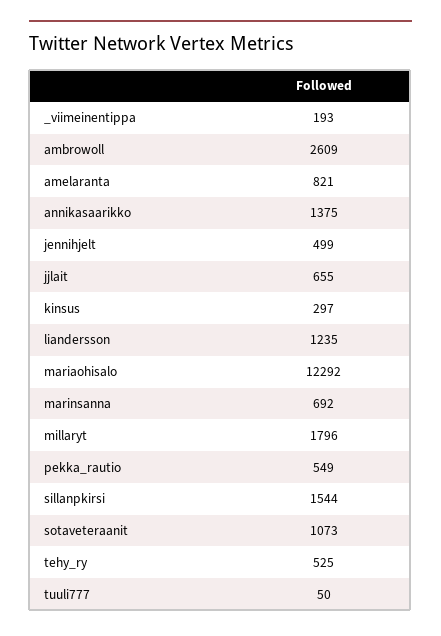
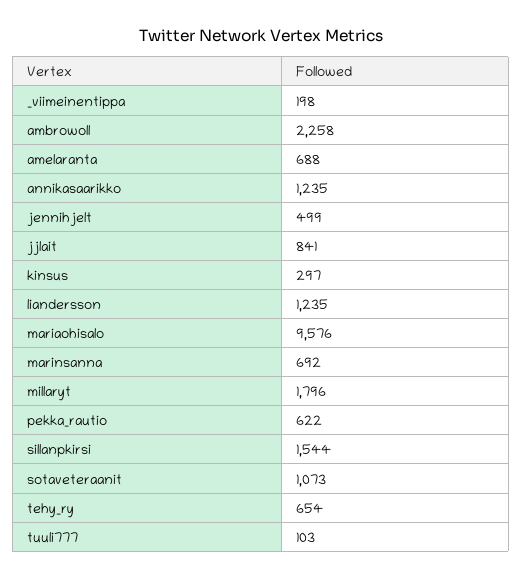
  {
-   "_viimeinentippa": 193,
+   "_viimeinentippa": 198,
-   "ambrowoll": 2609,
+   "ambrowoll": 2258,
-   "amelaranta": 821,
+   "amelaranta": 688,
-   "annikasaarikko": 1375,
+   "annikasaarikko": 1235,
    "jennihjelt": 499,
-   "jjlait": 655,
+   "jjlait": 841,
    "kinsus": 297,
    "liandersson": 1235,
-   "mariaohisalo": 12292,
+   "mariaohisalo": 9576,
    "marinsanna": 692,
    "millaryt": 1796,
-   "pekka_rautio": 549,
+   "pekka_rautio": 622,
    "sillanpkirsi": 1544,
    "sotaveteraanit": 1073,
-   "tehy_ry": 525,
+   "tehy_ry": 654,
-   "tuuli777": 50
+   "tuuli777": 103
  }

